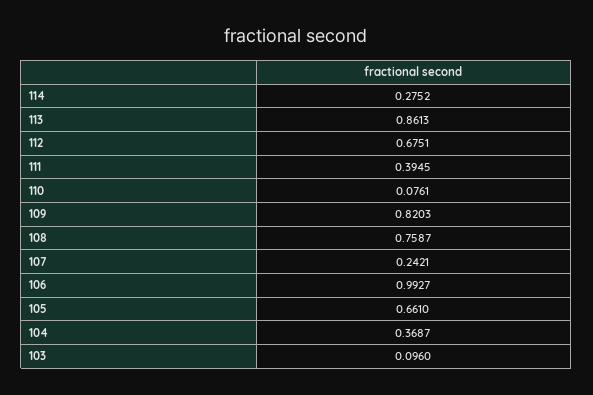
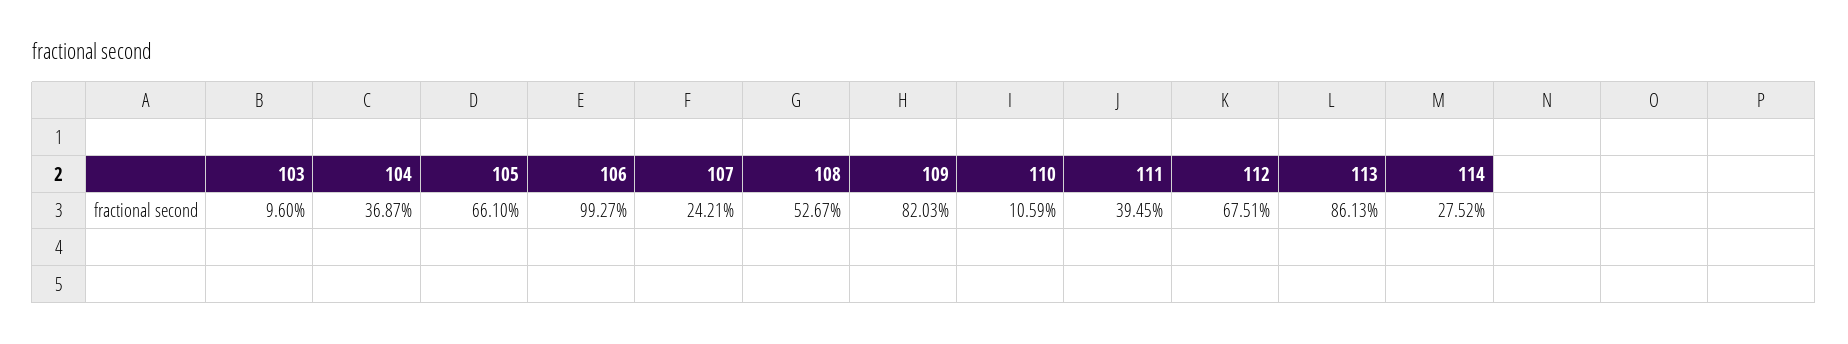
  {
    "114": 0.2752,
    "113": 0.8613,
    "112": 0.6751,
    "111": 0.3945,
-   "110": 0.0761,
+   "110": 0.1059,
    "109": 0.8203,
-   "108": 0.7587,
+   "108": 0.5267,
    "107": 0.2421,
    "106": 0.9927,
    "105": 0.661,
    "104": 0.3687,
    "103": 0.096
  }

